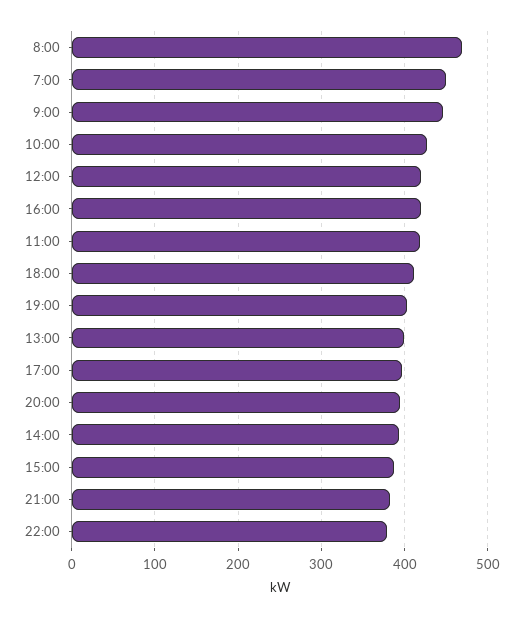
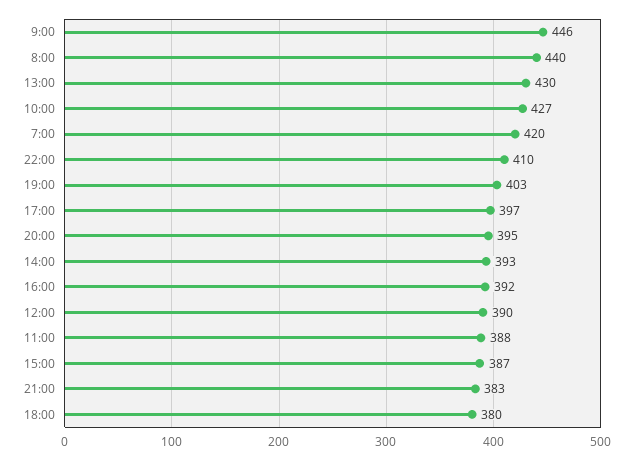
  {
-   "8:00": 470,
+   "8:00": 440,
-   "7:00": 450,
+   "7:00": 420,
    "9:00": 446,
    "10:00": 427,
-   "12:00": 420,
+   "12:00": 390,
-   "16:00": 420,
+   "16:00": 392,
-   "11:00": 420,
+   "11:00": 388,
-   "18:00": 410,
+   "18:00": 380,
    "19:00": 403,
-   "13:00": 400,
+   "13:00": 430,
    "17:00": 397,
    "20:00": 395,
    "14:00": 393,
    "15:00": 387,
    "21:00": 383,
-   "22:00": 380
+   "22:00": 410
  }

